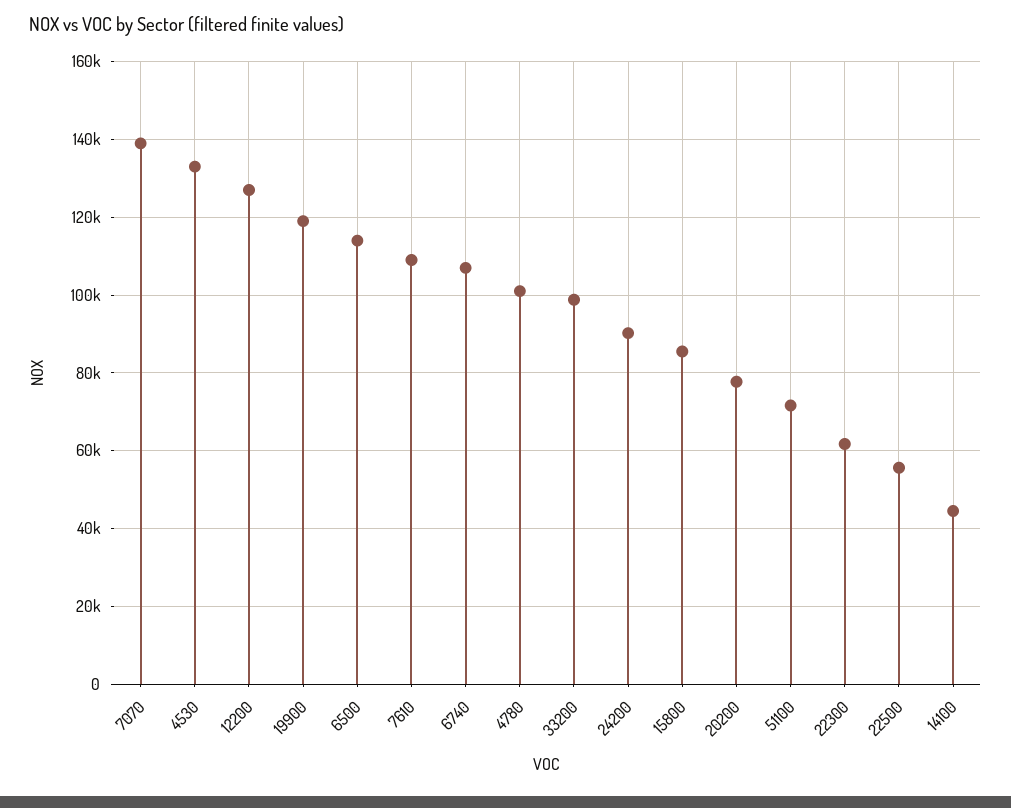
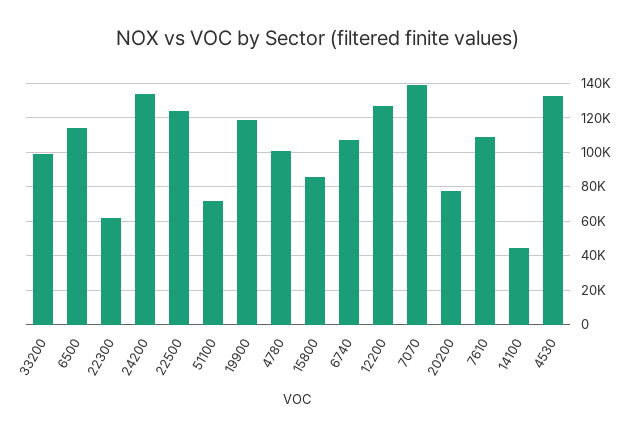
  {
    "7070": 140000,
    "4530": 134000,
    "12200": 128000,
    "19900": 120000,
    "6500": 114000,
    "7610": 110000,
    "6740": 108000,
    "4780": 102000,
    "33200": 98000,
-   "24200": 90000,
+   "24200": 135000,
    "15800": 86000,
    "20200": 78000,
    "51100": 72000,
    "22300": 62000,
-   "22500": 56000,
+   "22500": 125000,
    "14100": 44000
  }

